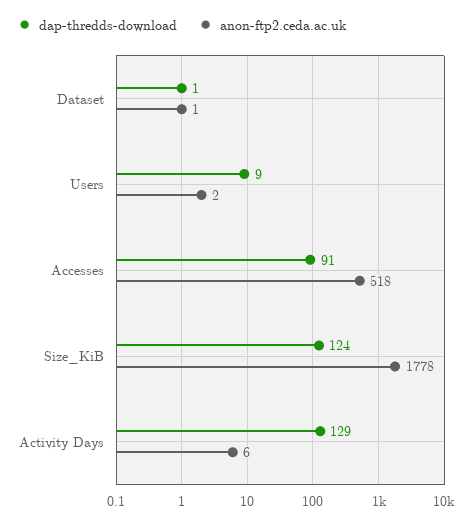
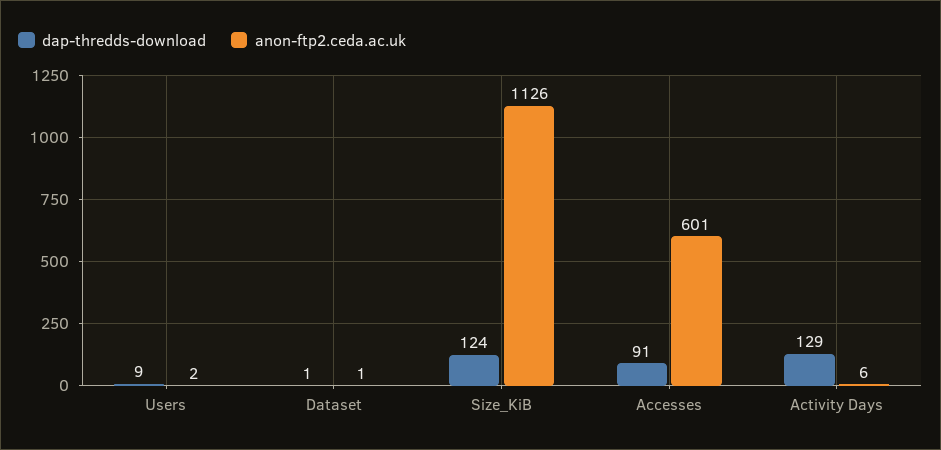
  {
    "dap-thredds-download": {
      "Dataset": 1,
      "Users": 9,
      "Accesses": 91,
      "Size_KiB": 124,
      "Activity Days": 129
    },
    "anon-ftp2.ceda.ac.uk": {
      "Dataset": 1,
      "Users": 2,
-     "Accesses": 518,
+     "Accesses": 601,
-     "Size_KiB": 1778,
+     "Size_KiB": 1126,
      "Activity Days": 6
    }
  }

